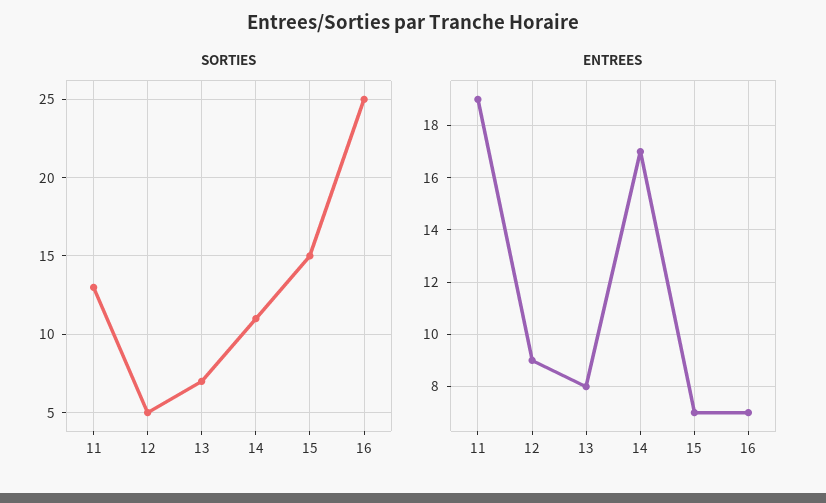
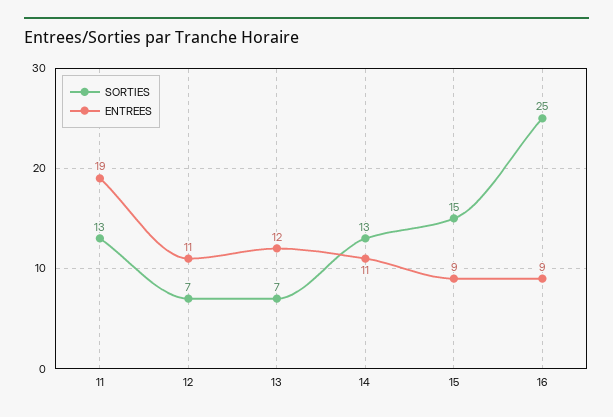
  {
    "SORTIES": {
      "11": 13,
-     "12": 5,
+     "12": 7,
      "13": 7,
-     "14": 11,
+     "14": 13,
      "15": 15,
      "16": 25
    },
    "ENTREES": {
      "11": 19,
-     "12": 9,
+     "12": 11,
-     "13": 8,
+     "13": 12,
-     "14": 17,
+     "14": 11,
-     "15": 7,
+     "15": 9,
-     "16": 7
+     "16": 9
    }
  }

